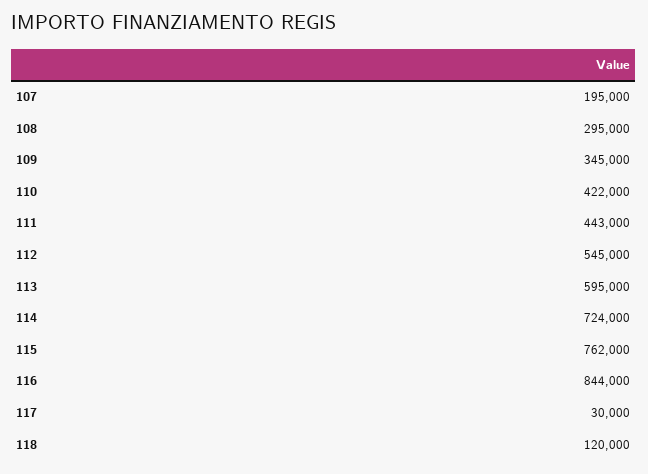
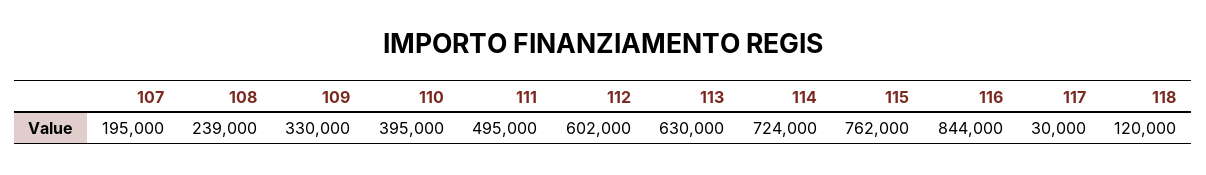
  {
    "107": 195000,
-   "108": 295000,
+   "108": 239000,
-   "109": 345000,
+   "109": 330000,
-   "110": 422000,
+   "110": 395000,
-   "111": 443000,
+   "111": 495000,
-   "112": 545000,
+   "112": 602000,
-   "113": 595000,
+   "113": 630000,
    "114": 724000,
    "115": 762000,
    "116": 844000,
    "117": 30000,
    "118": 120000
  }

